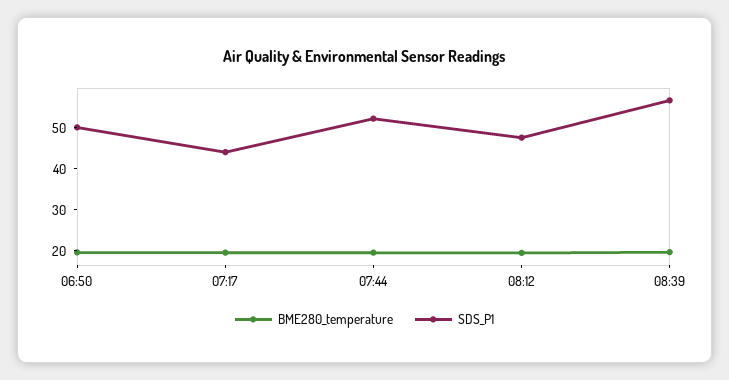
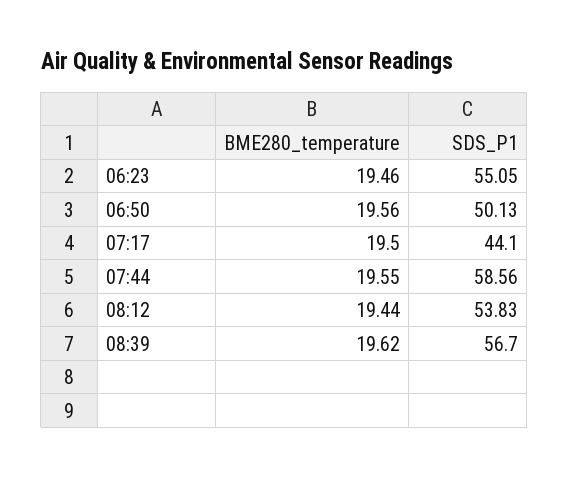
  {
    "BME280_temperature": {
      "06:50": 19.56,
      "07:17": 19.5,
      "07:44": 19.55,
      "08:12": 19.44,
-     "08:39": 19.62
+     "08:39": 19.62,
+     "06:23": 19.46
    },
    "SDS_P1": {
      "06:50": 50.13,
      "07:17": 44.1,
-     "07:44": 52,
+     "07:44": 58.56,
-     "08:12": 48,
+     "08:12": 53.83,
-     "08:39": 56.7
+     "08:39": 56.7,
+     "06:23": 55.05
    }
  }

